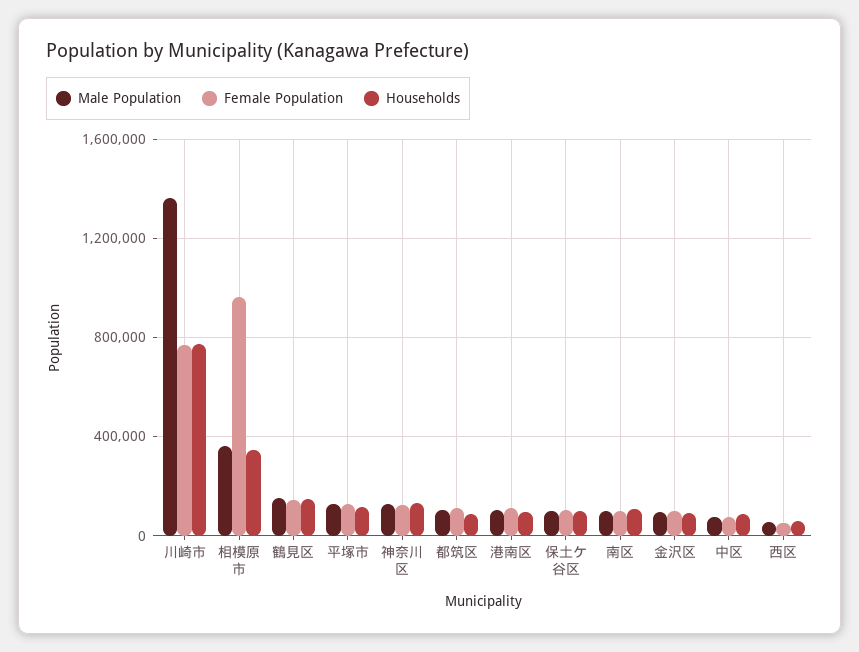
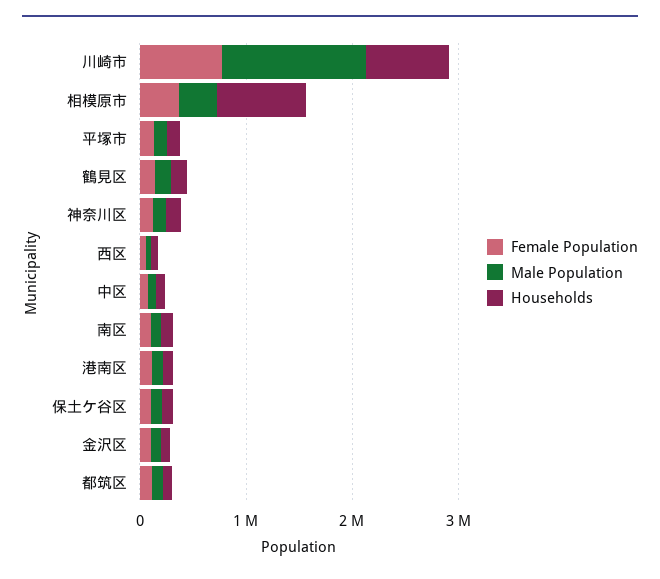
  {
    "Male Population": {
      "川崎市": 1350000,
      "相模原市": 350000,
      "鶴見区": 150000,
      "平塚市": 150000,
      "神奈川区": 150000,
      "都筑区": 100000,
      "港南区": 100000,
      "保土ケ谷区": 100000,
      "南区": 100000,
      "金沢区": 100000,
      "中区": 100000,
      "西区": 50000
    },
    "Female Population": {
      "川崎市": 750000,
-     "相模原市": 950000,
+     "相模原市": 400000,
      "鶴見区": 150000,
      "平塚市": 150000,
      "神奈川区": 100000,
      "都筑区": 100000,
      "港南区": 100000,
      "保土ケ谷区": 100000,
      "南区": 100000,
      "金沢区": 100000,
      "中区": 50000,
      "西区": 50000
    },
    "Households": {
      "川崎市": 750000,
-     "相模原市": 350000,
+     "相模原市": 800000,
      "鶴見区": 150000,
      "平塚市": 100000,
      "神奈川区": 150000,
      "都筑区": 100000,
      "港南区": 100000,
      "保土ケ谷区": 100000,
      "南区": 100000,
      "金沢区": 100000,
      "中区": 100000,
      "西区": 50000
    }
  }

